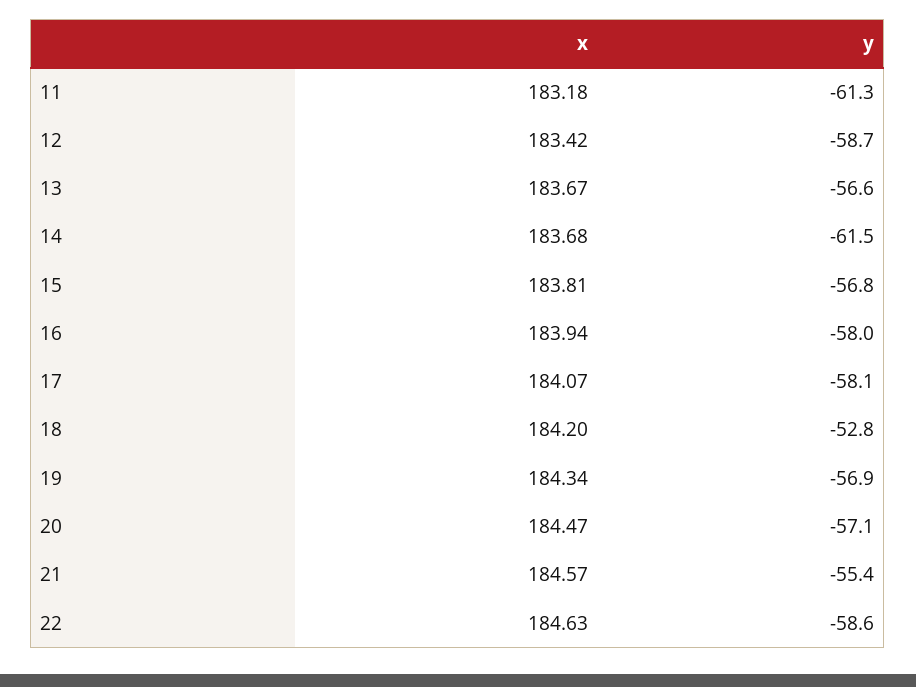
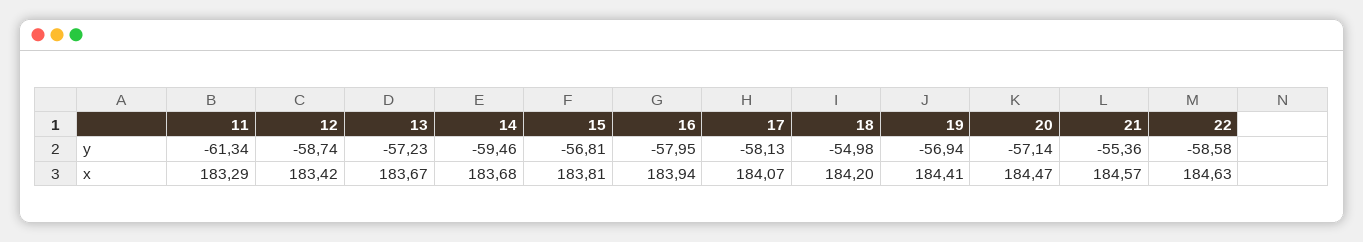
  {
    "x": {
-     "11": 183.18,
+     "11": 183.29,
      "12": 183.42,
      "13": 183.67,
      "14": 183.68,
      "15": 183.81,
      "16": 183.94,
      "17": 184.07,
      "18": 184.2,
-     "19": 184.34,
+     "19": 184.41,
      "20": 184.47,
      "21": 184.57,
      "22": 184.63
    },
    "y": {
      "11": -61.34,
      "12": -58.74,
-     "13": -56.6,
+     "13": -57.23,
-     "14": -61.5,
+     "14": -59.46,
      "15": -56.81,
      "16": -57.95,
      "17": -58.13,
-     "18": -52.8,
+     "18": -54.98,
      "19": -56.94,
      "20": -57.14,
      "21": -55.36,
      "22": -58.58
    }
  }

